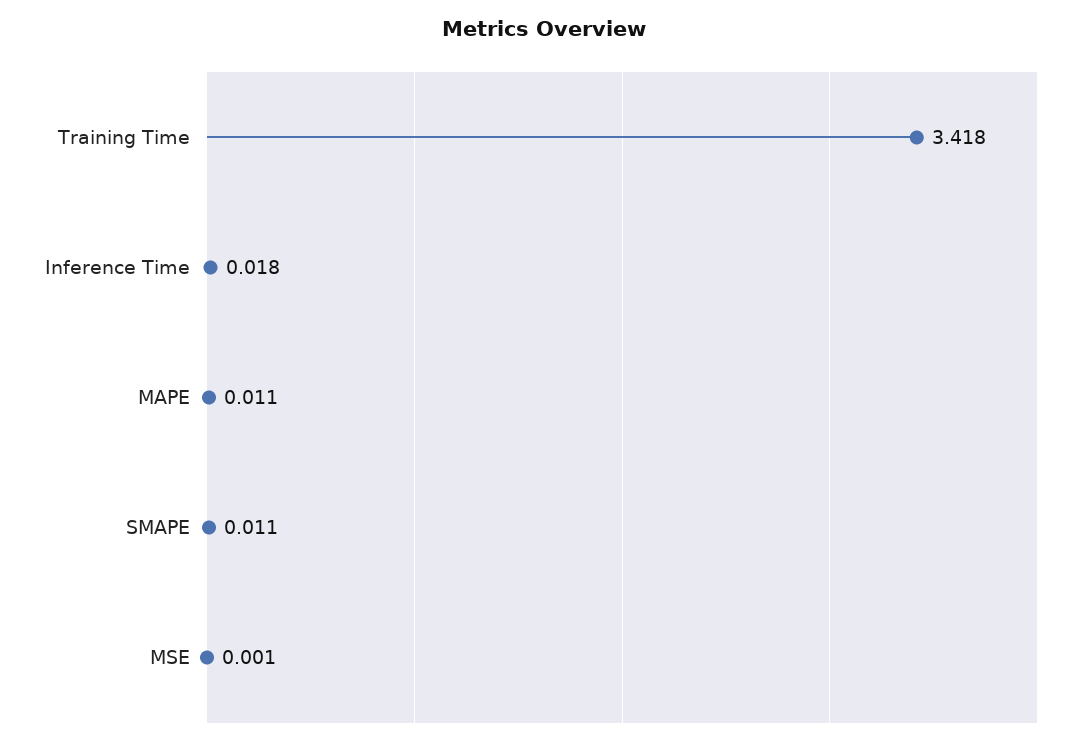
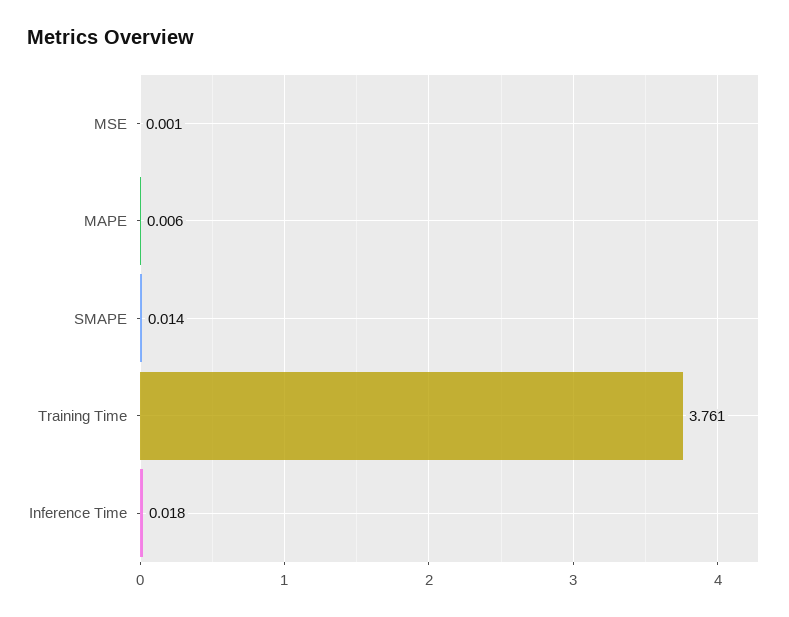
  {
-   "Training Time": 3.418,
+   "Training Time": 3.761,
    "Inference Time": 0.018,
-   "MAPE": 0.011,
+   "MAPE": 0.006,
-   "SMAPE": 0.011,
+   "SMAPE": 0.014,
    "MSE": 0.001
  }

